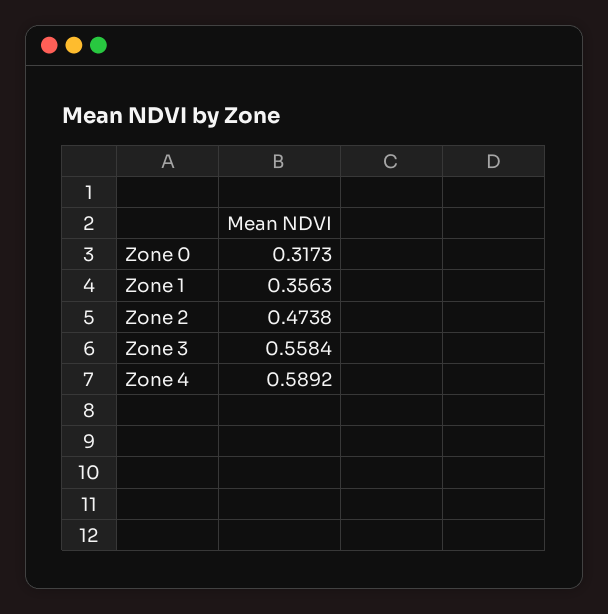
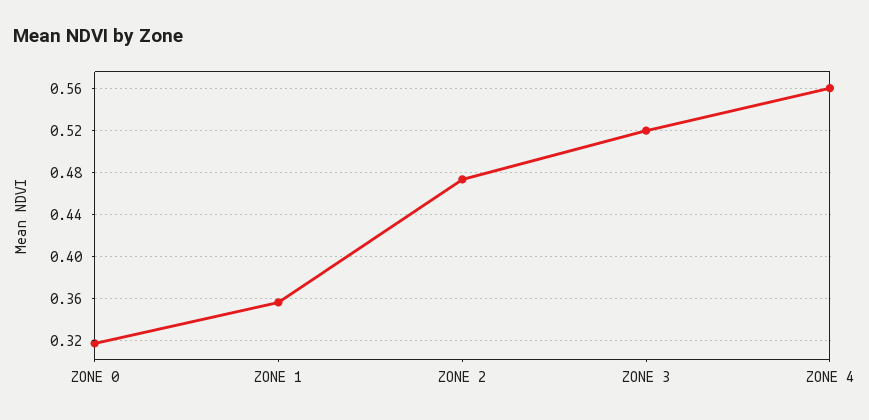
  {
    "Zone 0": 0.3173,
    "Zone 1": 0.3563,
    "Zone 2": 0.4738,
-   "Zone 3": 0.5584,
+   "Zone 3": 0.52,
-   "Zone 4": 0.5892
+   "Zone 4": 0.56
  }

